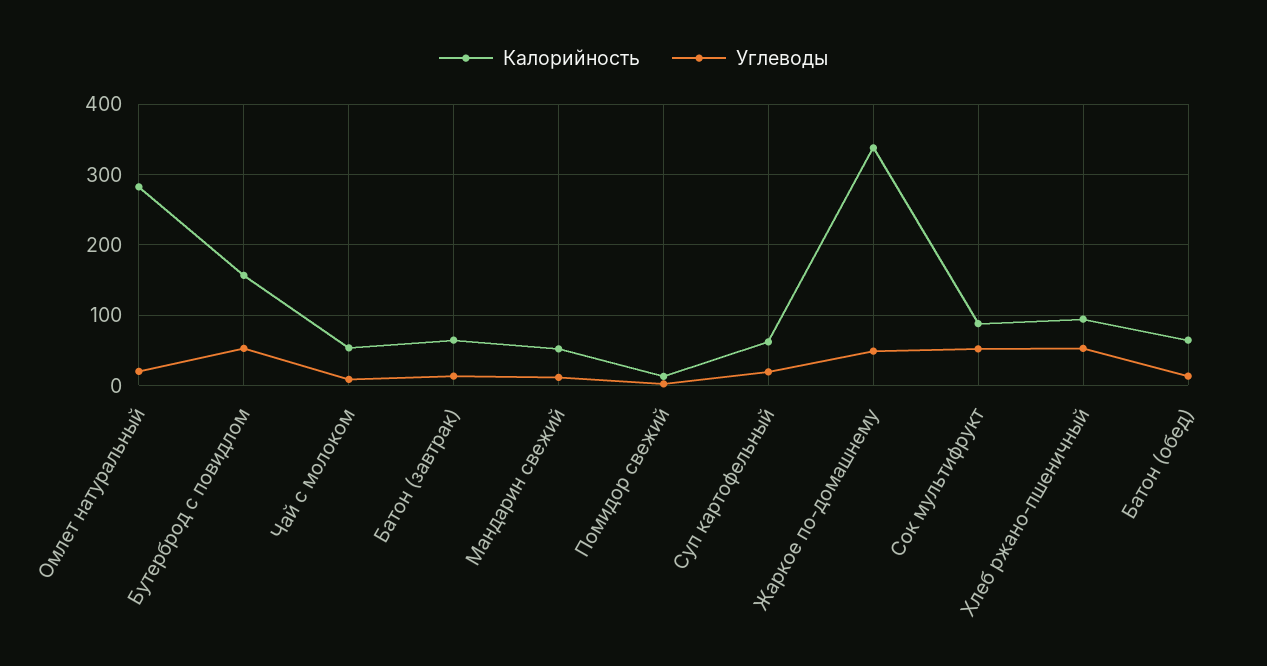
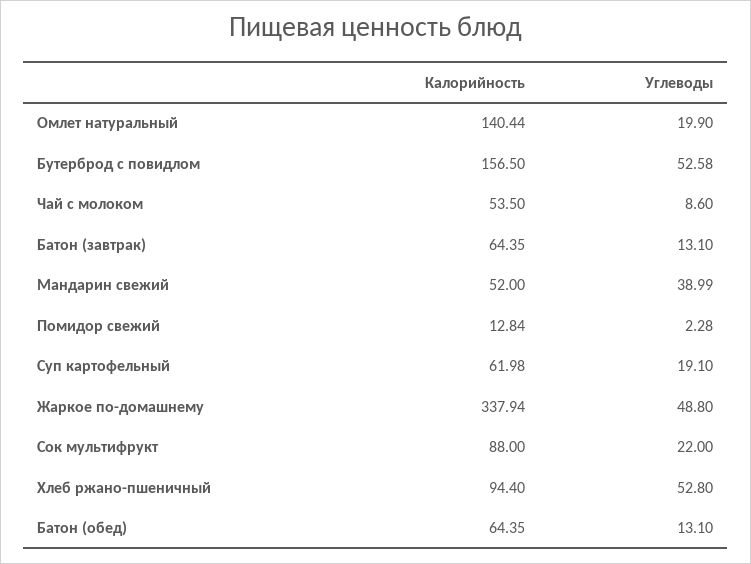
  {
    "Калорийность": {
-     "Омлет натуральный": 280,
+     "Омлет натуральный": 140.44,
      "Бутерброд с повидлом": 156.5,
      "Чай с молоком": 53.5,
      "Батон (завтрак)": 64.35,
      "Мандарин свежий": 52,
      "Помидор свежий": 12.84,
      "Суп картофельный": 61.98,
      "Жаркое по-домашнему": 337.94,
      "Сок мультифрукт": 88,
      "Хлеб ржано-пшеничный": 94.4,
      "Батон (обед)": 64.35
    },
    "Углеводы": {
      "Омлет натуральный": 19.9,
      "Бутерброд с повидлом": 52.58,
      "Чай с молоком": 8.6,
      "Батон (завтрак)": 13.1,
-     "Мандарин свежий": 10,
+     "Мандарин свежий": 38.99,
      "Помидор свежий": 2.28,
      "Суп картофельный": 19.1,
      "Жаркое по-домашнему": 48.8,
-     "Сок мультифрукт": 50,
+     "Сок мультифрукт": 22,
      "Хлеб ржано-пшеничный": 52.8,
      "Батон (обед)": 13.1
    }
  }

